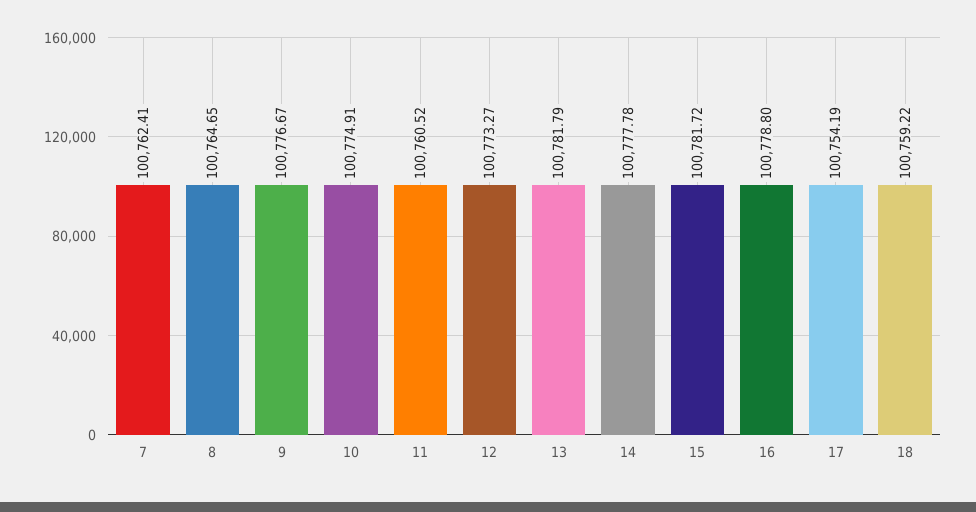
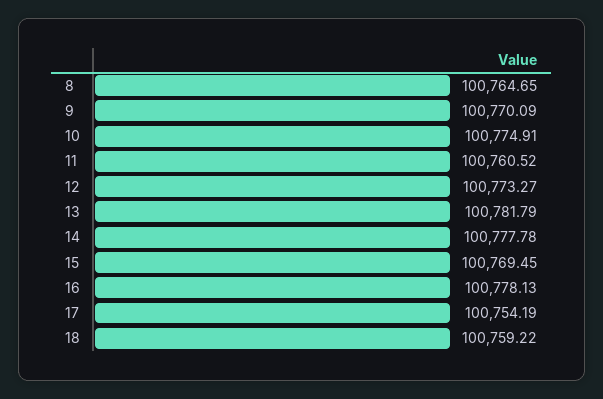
  {
-   "7": 100762.41,
    "8": 100764.65,
-   "9": 100776.67,
+   "9": 100770.09,
    "10": 100774.91,
    "11": 100760.52,
    "12": 100773.27,
    "13": 100781.79,
    "14": 100777.78,
-   "15": 100781.72,
+   "15": 100769.45,
-   "16": 100778.8,
+   "16": 100778.13,
    "17": 100754.19,
    "18": 100759.22
  }

